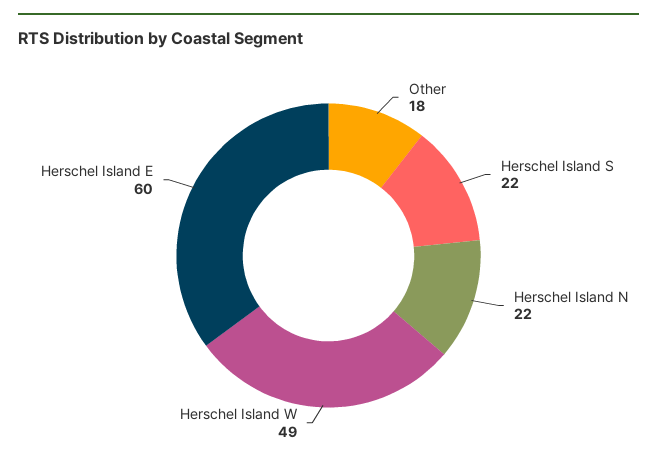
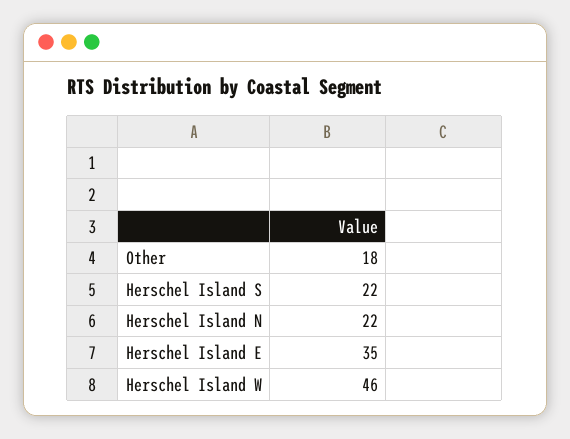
  {
    "Other": 18,
    "Herschel Island S": 22,
    "Herschel Island N": 22,
-   "Herschel Island W": 49,
+   "Herschel Island W": 46,
-   "Herschel Island E": 60
+   "Herschel Island E": 35
  }

